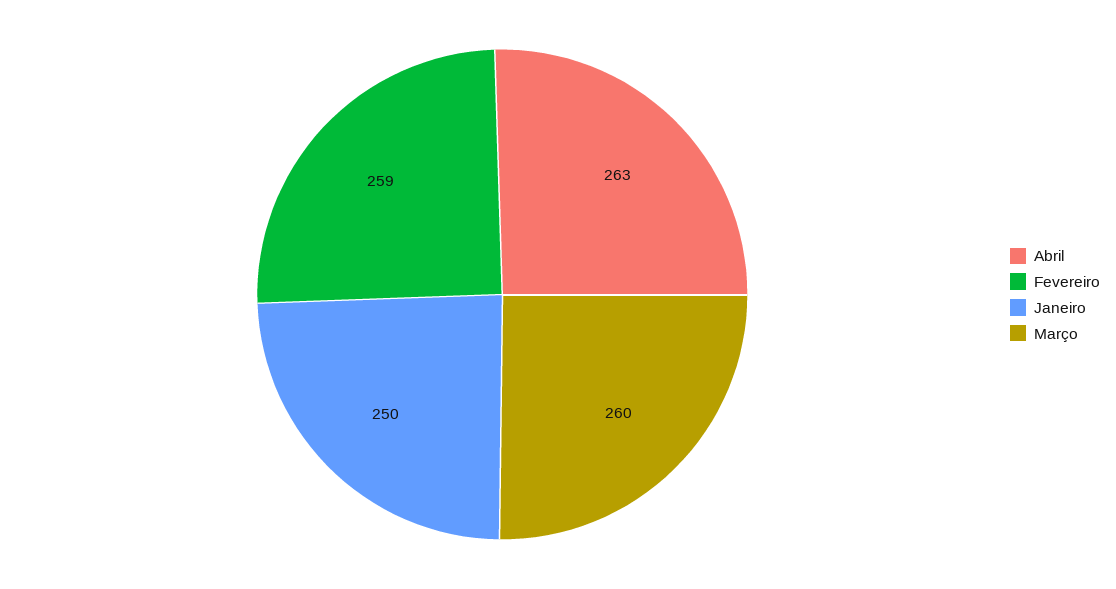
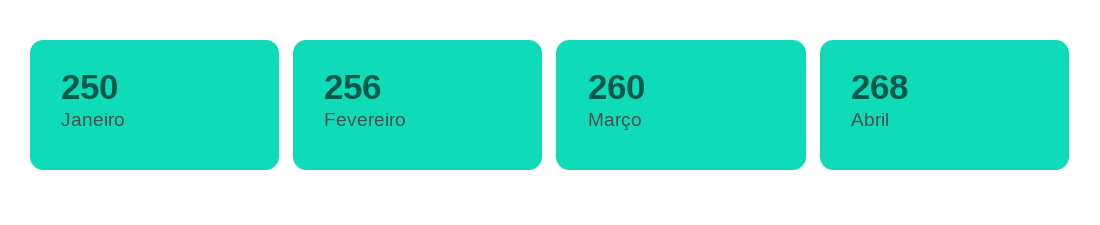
  {
-   "Abril": 263,
+   "Abril": 268,
-   "Fevereiro": 259,
+   "Fevereiro": 256,
    "Janeiro": 250,
    "Março": 260
  }

